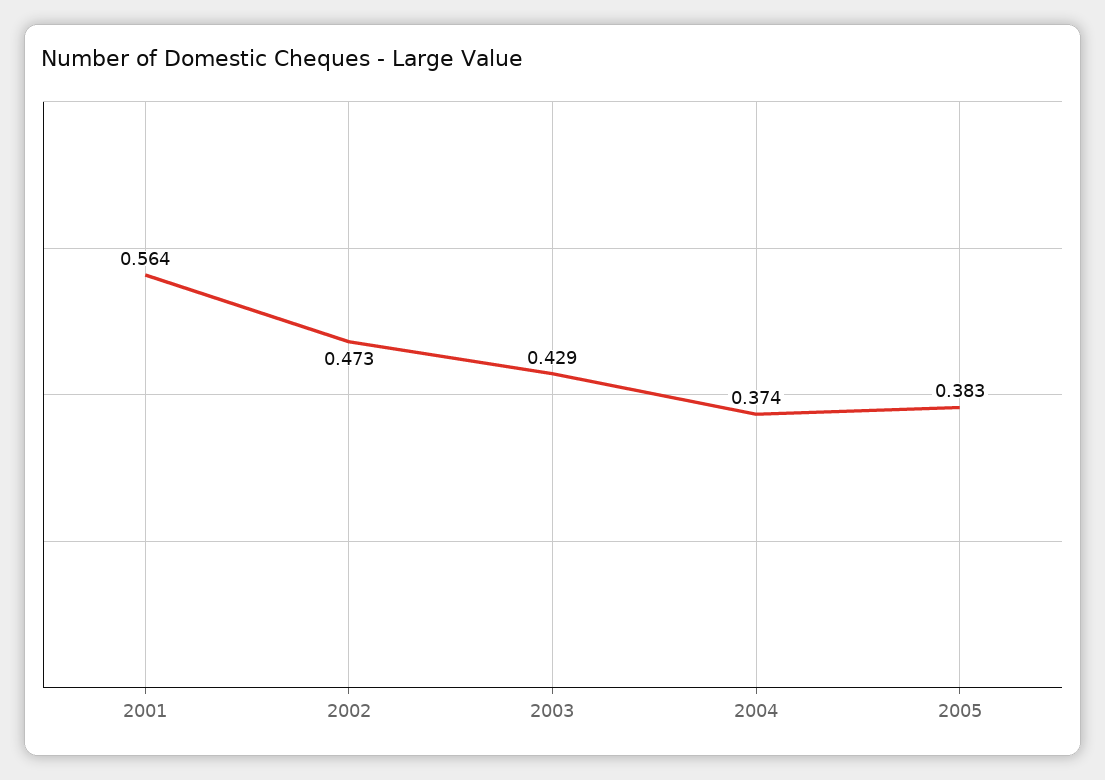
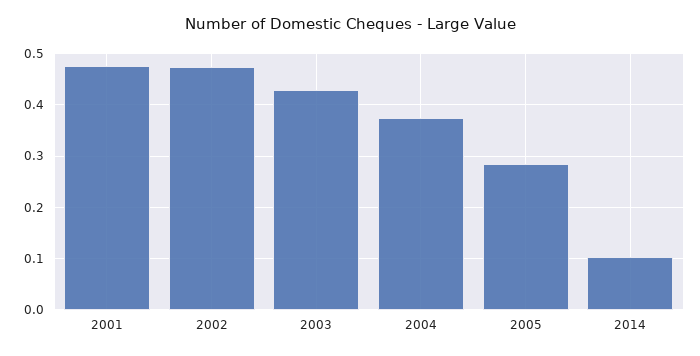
  {
-   "2001": 0.564,
+   "2001": 0.48,
    "2002": 0.473,
    "2003": 0.429,
    "2004": 0.374,
-   "2005": 0.383
+   "2005": 0.28,
+   "2014": 0.1
  }

